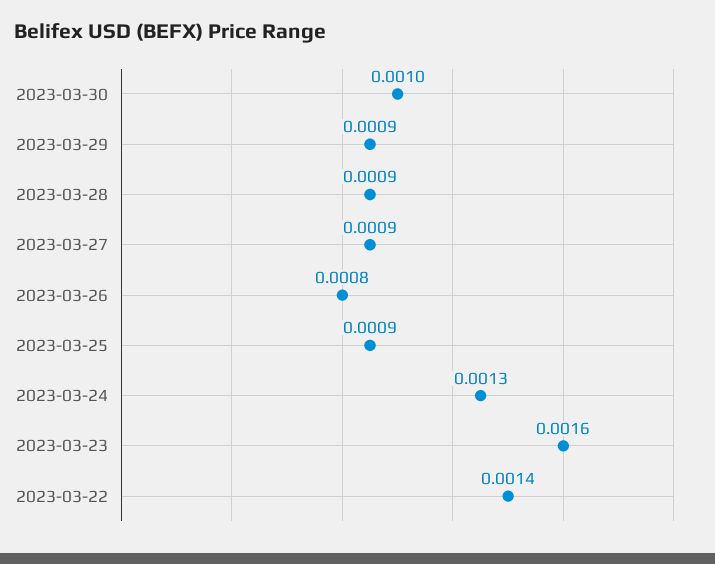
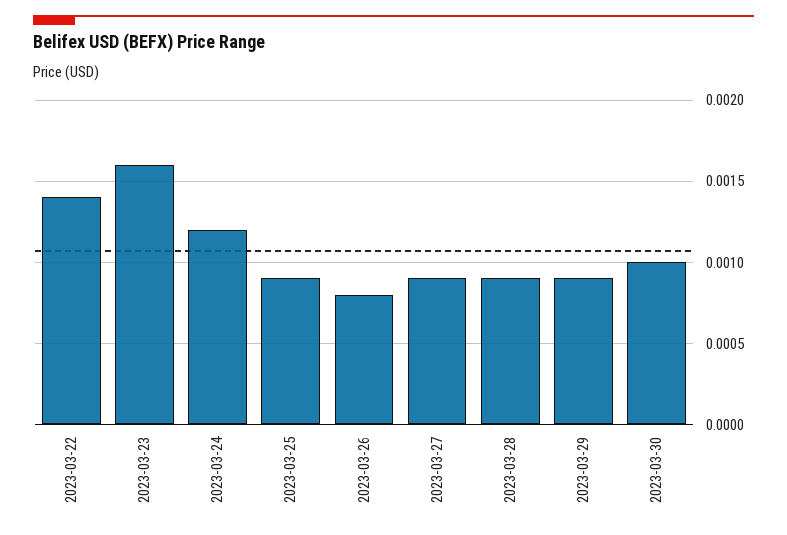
  {
    "2023-03-30": 0.001,
    "2023-03-29": 0.0009,
    "2023-03-28": 0.0009,
    "2023-03-27": 0.0009,
    "2023-03-26": 0.0008,
    "2023-03-25": 0.0009,
-   "2023-03-24": 0.0013,
+   "2023-03-24": 0.0012,
    "2023-03-23": 0.0016,
    "2023-03-22": 0.0014
  }

